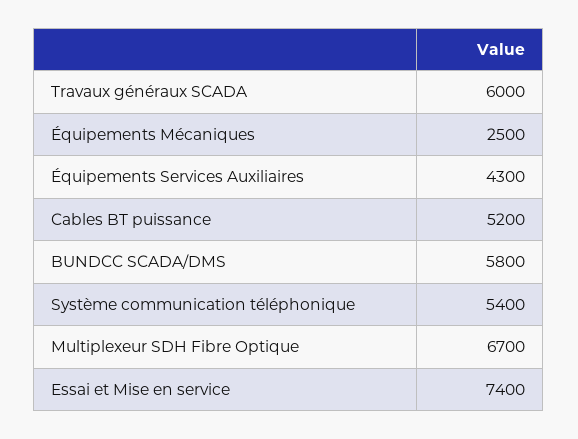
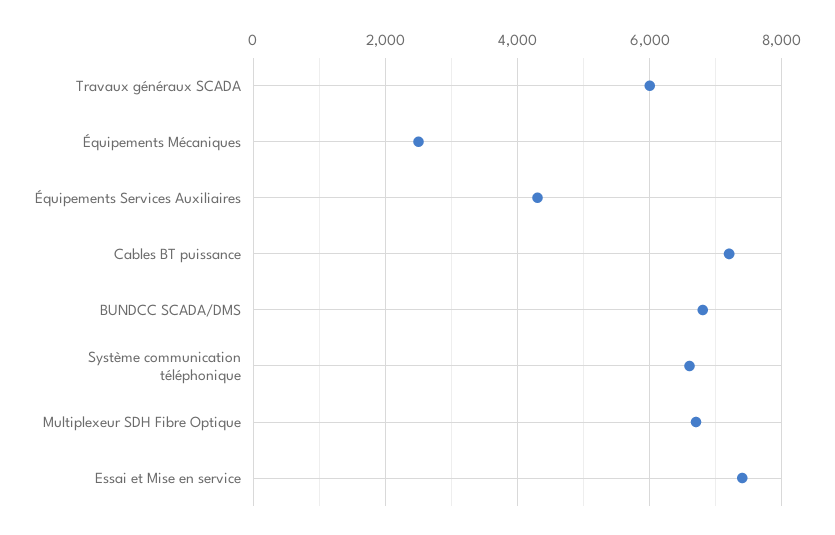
  {
    "Travaux généraux SCADA": 6000,
    "Équipements Mécaniques": 2500,
    "Équipements Services Auxiliaires": 4300,
-   "Cables BT puissance": 5200,
+   "Cables BT puissance": 7200,
-   "BUNDCC SCADA/DMS": 5800,
+   "BUNDCC SCADA/DMS": 6800,
-   "Système communication téléphonique": 5400,
+   "Système communication téléphonique": 6600,
    "Multiplexeur SDH Fibre Optique": 6700,
    "Essai et Mise en service": 7400
  }

